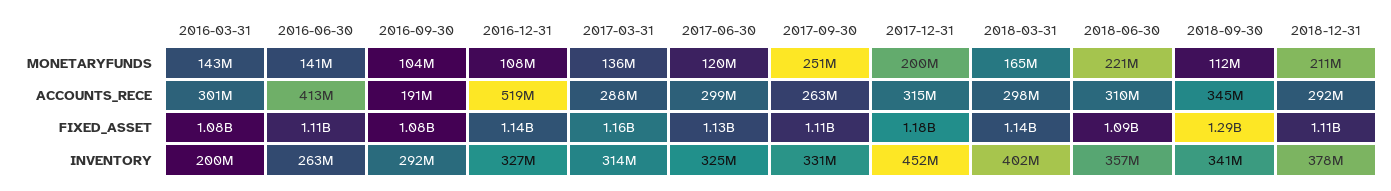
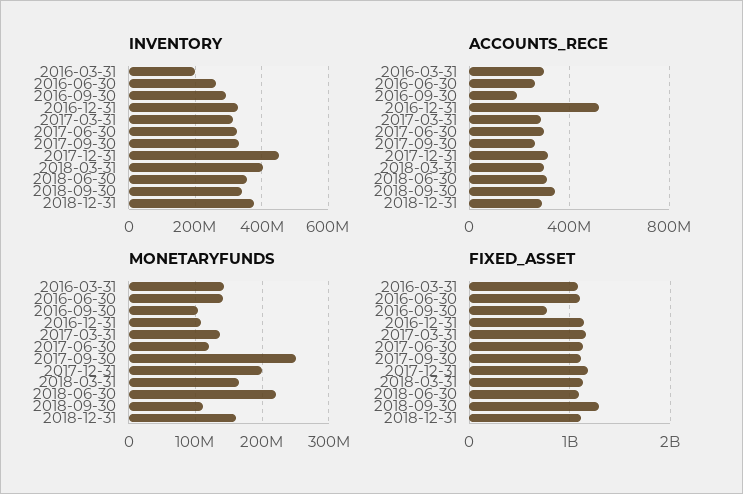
  {
    "MONETARYFUNDS": {
      "2016-03-31": 143000000,
      "2016-06-30": 141000000,
      "2016-09-30": 104000000,
      "2016-12-31": 108000000,
      "2017-03-31": 136000000,
      "2017-06-30": 120000000,
      "2017-09-30": 251000000,
      "2017-12-31": 200000000,
      "2018-03-31": 165000000,
      "2018-06-30": 221000000,
      "2018-09-30": 112000000,
-     "2018-12-31": 211000000
+     "2018-12-31": 160000000
    },
    "ACCOUNTS_RECE": {
      "2016-03-31": 301000000,
-     "2016-06-30": 413000000,
+     "2016-06-30": 250000000,
      "2016-09-30": 191000000,
      "2016-12-31": 519000000,
      "2017-03-31": 288000000,
      "2017-06-30": 299000000,
      "2017-09-30": 263000000,
      "2017-12-31": 315000000,
      "2018-03-31": 298000000,
      "2018-06-30": 310000000,
      "2018-09-30": 345000000,
      "2018-12-31": 292000000
    },
    "FIXED_ASSET": {
      "2016-03-31": 1080000000,
      "2016-06-30": 1110000000,
-     "2016-09-30": 1080000000,
+     "2016-09-30": 800000000,
      "2016-12-31": 1140000000,
      "2017-03-31": 1160000000,
      "2017-06-30": 1130000000,
      "2017-09-30": 1110000000,
      "2017-12-31": 1180000000,
      "2018-03-31": 1140000000,
      "2018-06-30": 1090000000,
      "2018-09-30": 1290000000,
      "2018-12-31": 1110000000
    },
    "INVENTORY": {
      "2016-03-31": 200000000,
      "2016-06-30": 263000000,
      "2016-09-30": 292000000,
      "2016-12-31": 327000000,
      "2017-03-31": 314000000,
      "2017-06-30": 325000000,
      "2017-09-30": 331000000,
      "2017-12-31": 452000000,
      "2018-03-31": 402000000,
      "2018-06-30": 357000000,
      "2018-09-30": 341000000,
      "2018-12-31": 378000000
    }
  }

